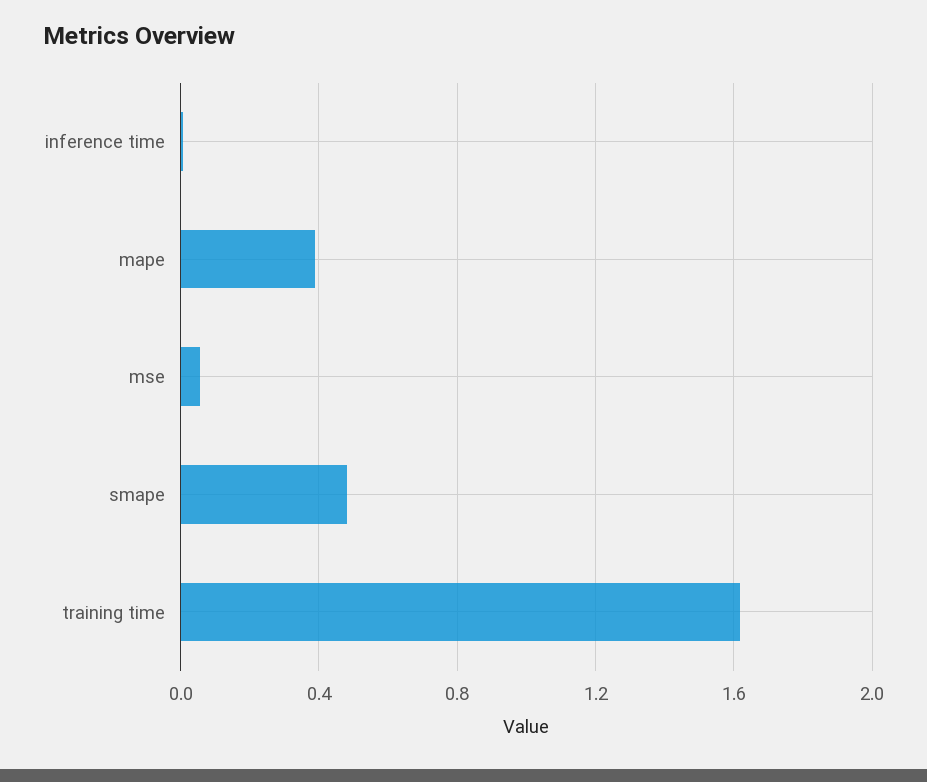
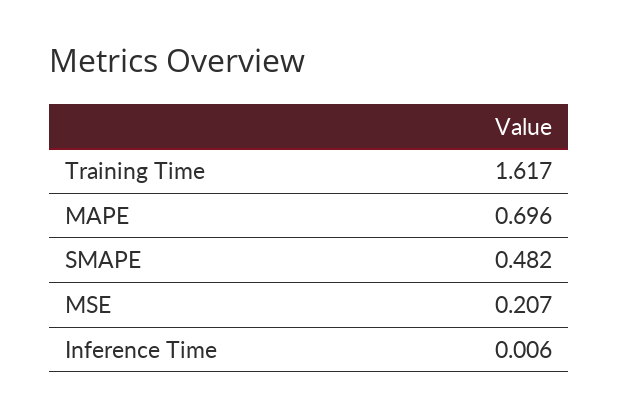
  {
    "inference time": 0.006,
-   "mape": 0.4,
+   "mape": 0.696,
-   "mse": 0.05,
+   "mse": 0.207,
    "smape": 0.482,
    "training time": 1.617
  }

